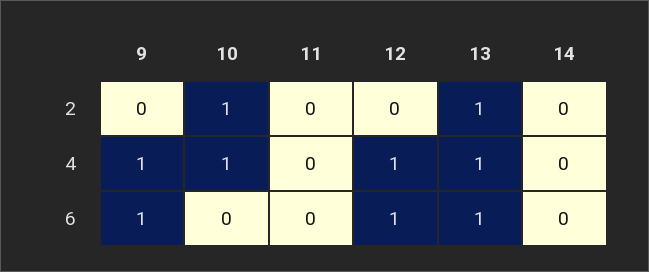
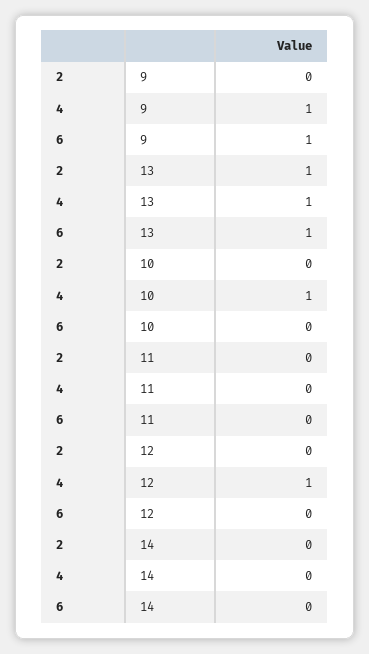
  {
    "9": {
      "2": 0,
      "4": 1,
      "6": 1
    },
    "10": {
-     "2": 1,
+     "2": 0,
      "4": 1,
      "6": 0
    },
    "11": {
      "2": 0,
      "4": 0,
      "6": 0
    },
    "12": {
      "2": 0,
      "4": 1,
-     "6": 1
+     "6": 0
    },
    "13": {
      "2": 1,
      "4": 1,
      "6": 1
    },
    "14": {
      "2": 0,
      "4": 0,
      "6": 0
    }
  }

